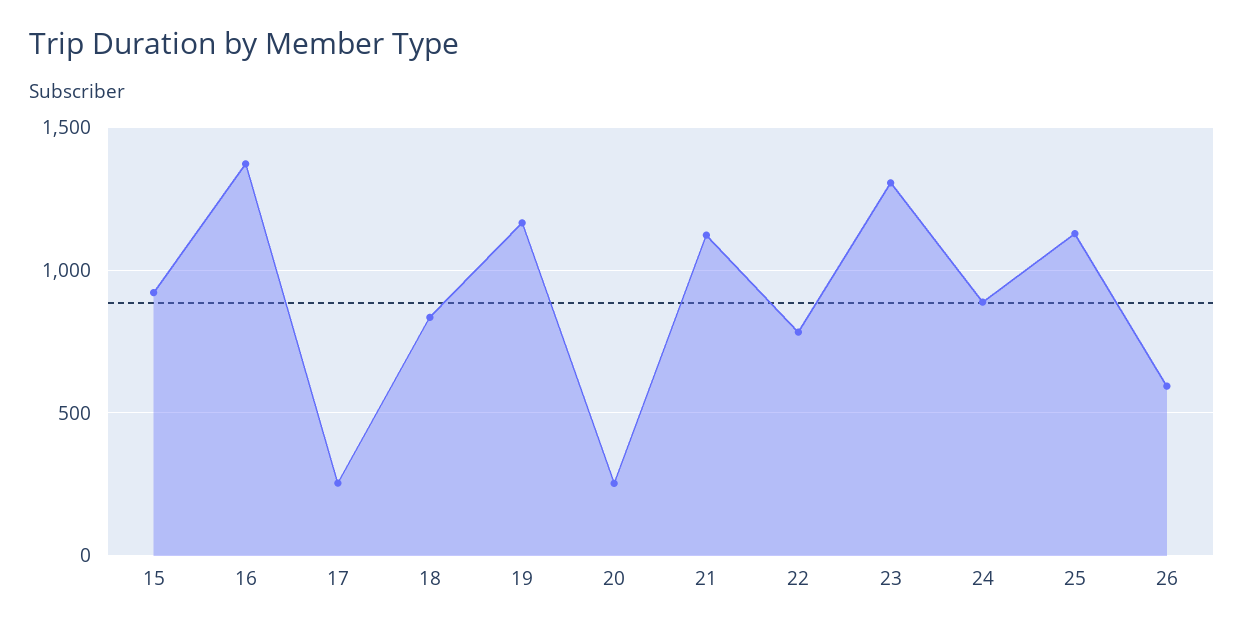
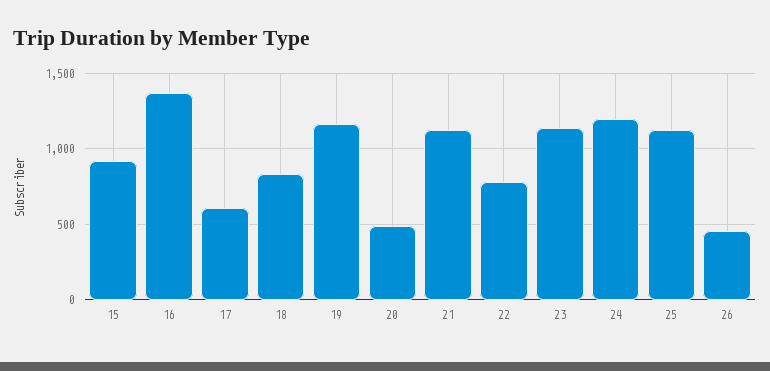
  {
    "15": 900,
    "16": 1350,
-   "17": 250,
+   "17": 600,
    "18": 850,
    "19": 1150,
-   "20": 250,
+   "20": 500,
    "21": 1100,
    "22": 800,
-   "23": 1300,
+   "23": 1150,
-   "24": 900,
+   "24": 1200,
    "25": 1150,
-   "26": 600
+   "26": 450
  }

